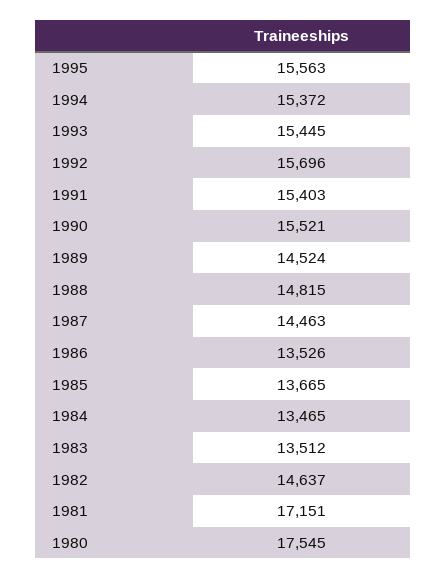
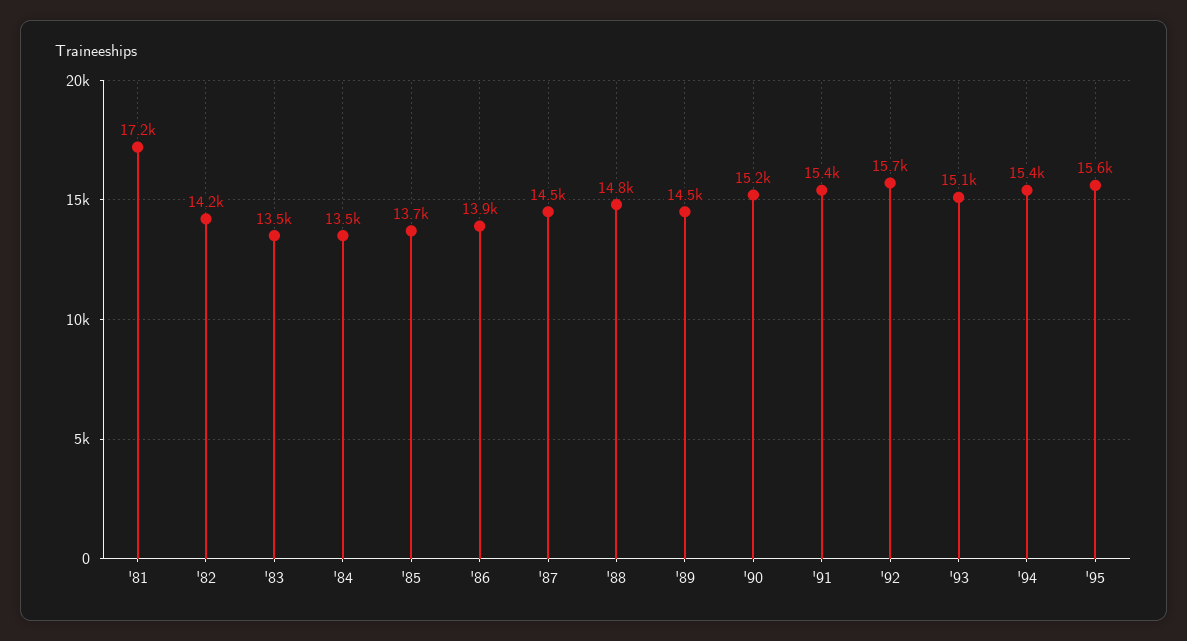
  {
    "1995": 15563,
    "1994": 15372,
-   "1993": 15445,
+   "1993": 15100,
    "1992": 15696,
    "1991": 15403,
-   "1990": 15521,
+   "1990": 15200,
    "1989": 14524,
    "1988": 14815,
    "1987": 14463,
-   "1986": 13526,
+   "1986": 13900,
    "1985": 13665,
    "1984": 13465,
    "1983": 13512,
-   "1982": 14637,
+   "1982": 14200,
-   "1981": 17151,
+   "1981": 17151
-   "1980": 17545
  }

